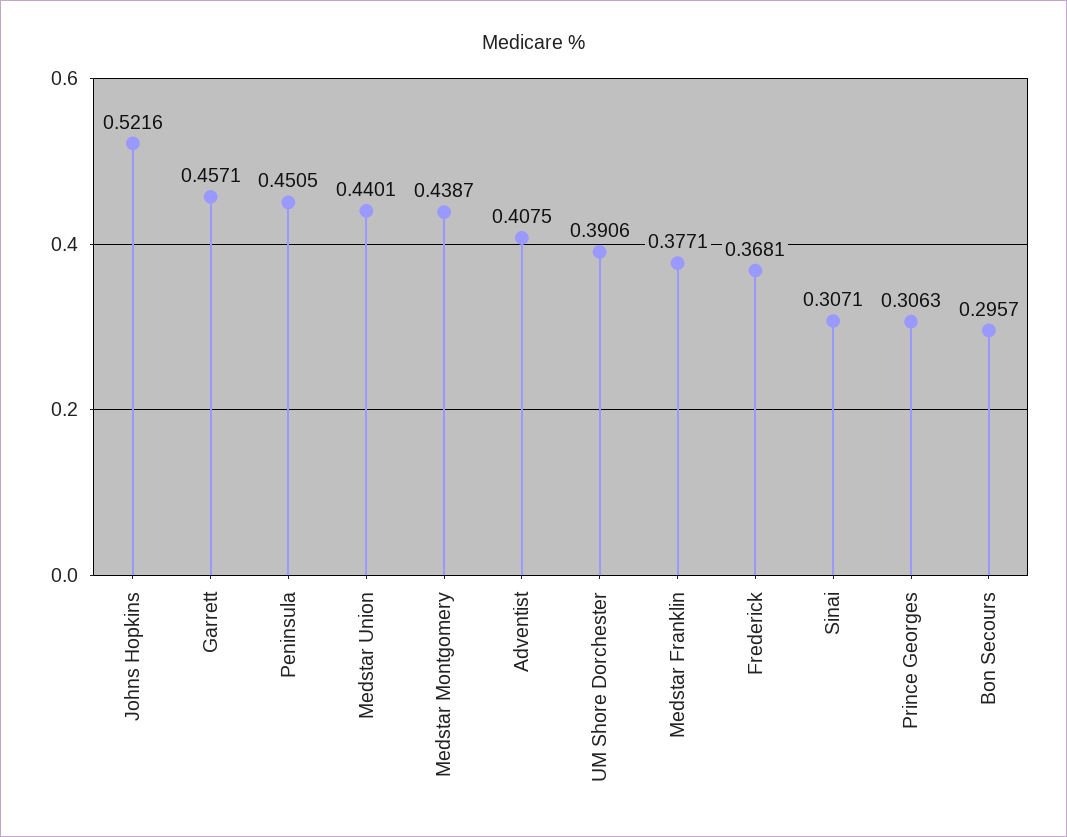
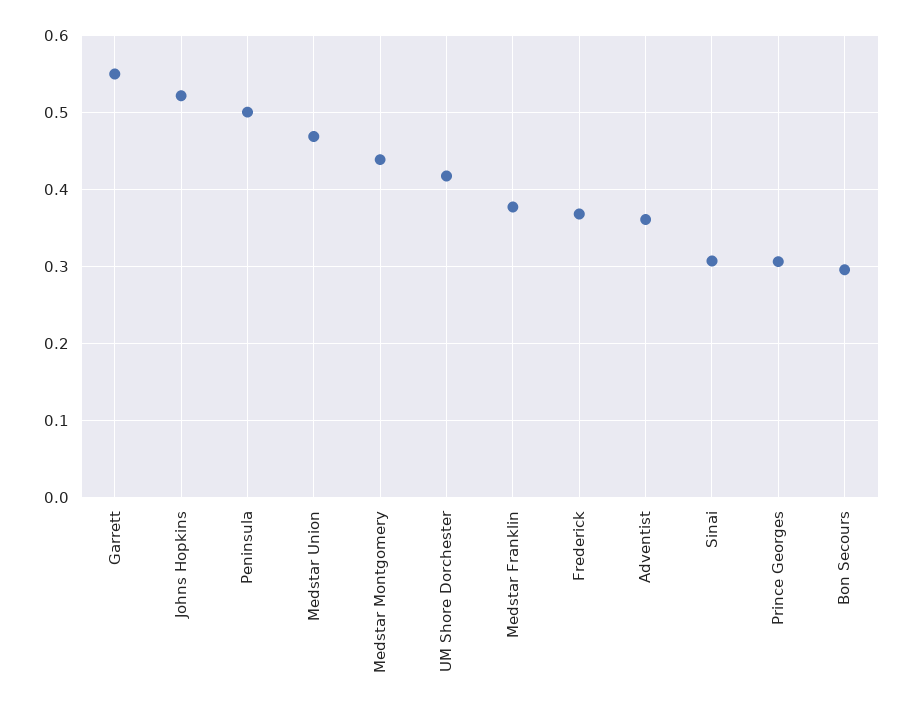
  {
    "Johns Hopkins": 0.5216,
-   "Garrett": 0.4571,
+   "Garrett": 0.55,
-   "Peninsula": 0.4505,
+   "Peninsula": 0.5,
-   "Medstar Union": 0.4401,
+   "Medstar Union": 0.47,
    "Medstar Montgomery": 0.4387,
-   "Adventist": 0.4075,
+   "Adventist": 0.36,
-   "UM Shore Dorchester": 0.3906,
+   "UM Shore Dorchester": 0.42,
    "Medstar Franklin": 0.3771,
    "Frederick": 0.3681,
    "Sinai": 0.3071,
    "Prince Georges": 0.3063,
    "Bon Secours": 0.2957
  }

